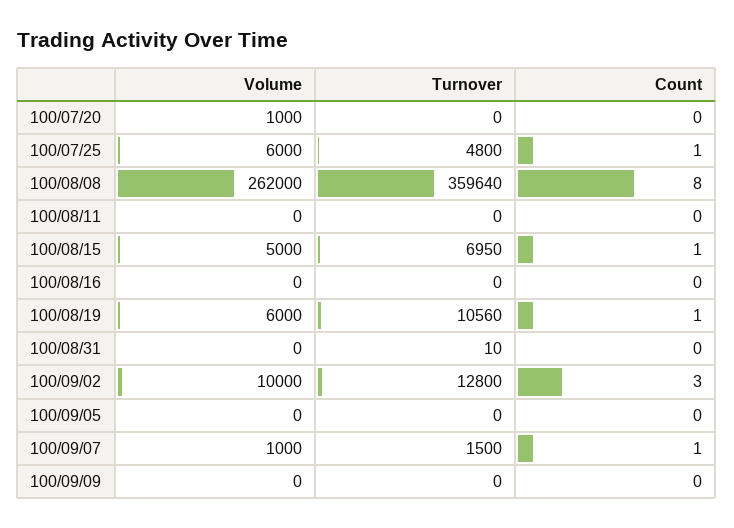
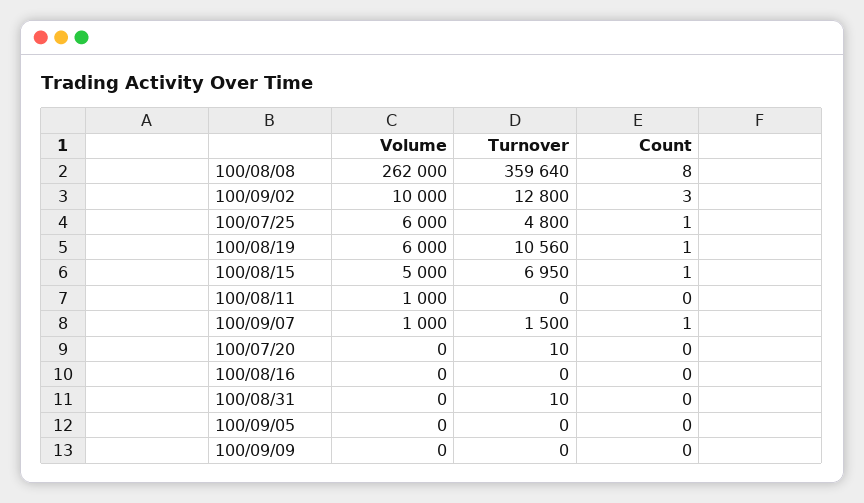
  {
    "Volume": {
-     "100/07/20": 1000,
+     "100/07/20": 0,
      "100/07/25": 6000,
      "100/08/08": 262000,
-     "100/08/11": 0,
+     "100/08/11": 1000,
      "100/08/15": 5000,
      "100/08/16": 0,
      "100/08/19": 6000,
      "100/08/31": 0,
      "100/09/02": 10000,
      "100/09/05": 0,
      "100/09/07": 1000,
      "100/09/09": 0
    },
    "Turnover": {
-     "100/07/20": 0,
+     "100/07/20": 10,
      "100/07/25": 4800,
      "100/08/08": 359640,
      "100/08/11": 0,
      "100/08/15": 6950,
      "100/08/16": 0,
      "100/08/19": 10560,
      "100/08/31": 10,
      "100/09/02": 12800,
      "100/09/05": 0,
      "100/09/07": 1500,
      "100/09/09": 0
    },
    "Count": {
      "100/07/20": 0,
      "100/07/25": 1,
      "100/08/08": 8,
      "100/08/11": 0,
      "100/08/15": 1,
      "100/08/16": 0,
      "100/08/19": 1,
      "100/08/31": 0,
      "100/09/02": 3,
      "100/09/05": 0,
      "100/09/07": 1,
      "100/09/09": 0
    }
  }

